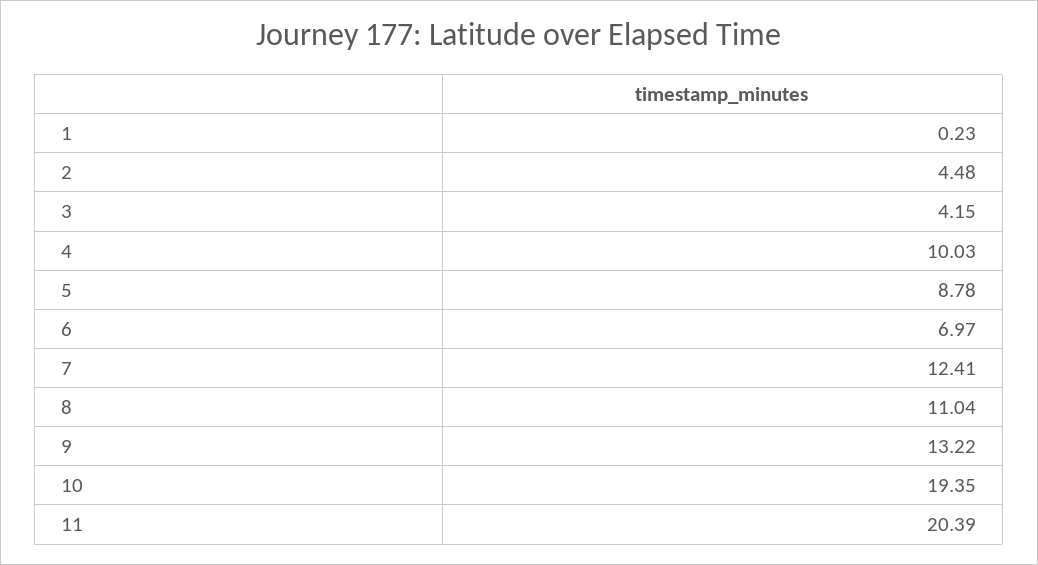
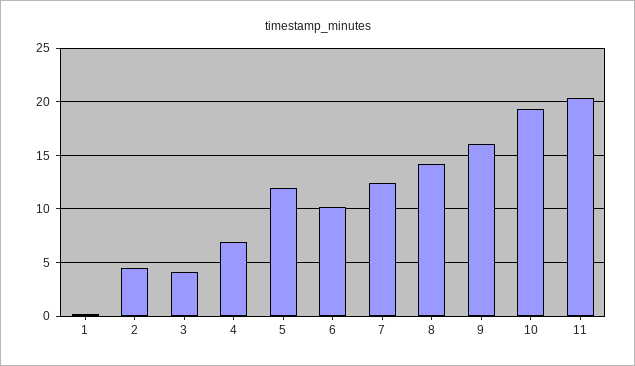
  {
    "1": 0.23,
    "2": 4.48,
    "3": 4.15,
-   "4": 10.03,
+   "4": 7,
-   "5": 8.78,
+   "5": 12,
-   "6": 6.97,
+   "6": 10,
    "7": 12.41,
-   "8": 11.04,
+   "8": 14,
-   "9": 13.22,
+   "9": 16,
    "10": 19.35,
    "11": 20.39
  }

